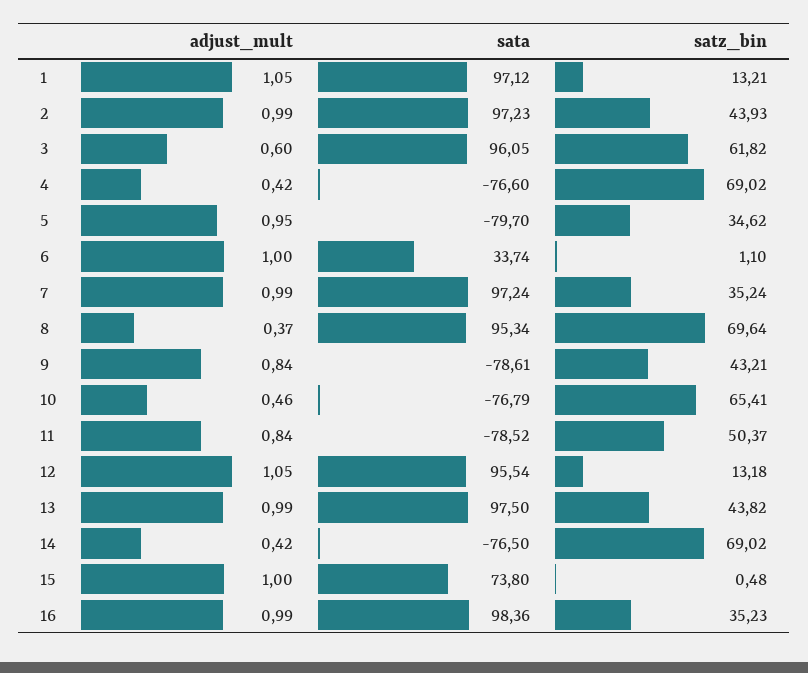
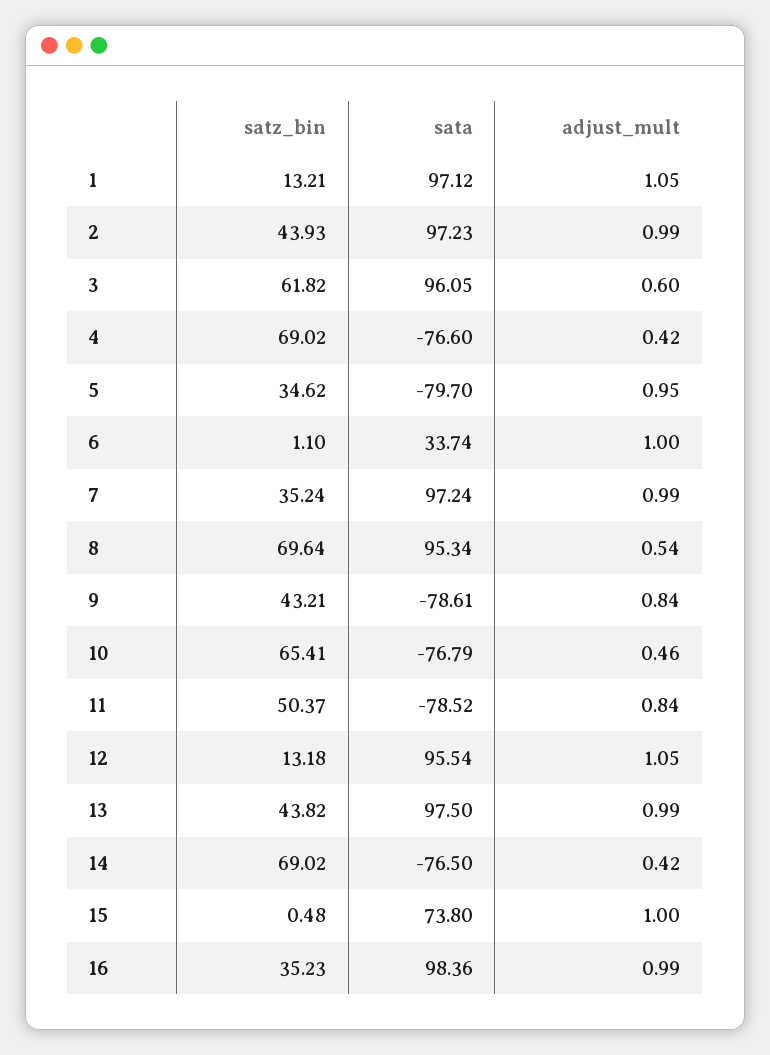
  {
    "adjust_mult": {
      "1": 1.05,
      "2": 0.99,
      "3": 0.6,
      "4": 0.42,
      "5": 0.95,
      "6": 1,
      "7": 0.99,
-     "8": 0.37,
+     "8": 0.54,
      "9": 0.84,
      "10": 0.46,
      "11": 0.84,
      "12": 1.05,
      "13": 0.99,
      "14": 0.42,
      "15": 1,
      "16": 0.99
    },
    "sata": {
      "1": 97.12,
      "2": 97.23,
      "3": 96.05,
      "4": -76.6,
      "5": -79.7,
      "6": 33.74,
      "7": 97.24,
      "8": 95.34,
      "9": -78.61,
      "10": -76.79,
      "11": -78.52,
      "12": 95.54,
      "13": 97.5,
      "14": -76.5,
      "15": 73.8,
      "16": 98.36
    },
    "satz_bin": {
      "1": 13.21,
      "2": 43.93,
      "3": 61.82,
      "4": 69.02,
      "5": 34.62,
      "6": 1.1,
      "7": 35.24,
      "8": 69.64,
      "9": 43.21,
      "10": 65.41,
      "11": 50.37,
      "12": 13.18,
      "13": 43.82,
      "14": 69.02,
      "15": 0.48,
      "16": 35.23
    }
  }

